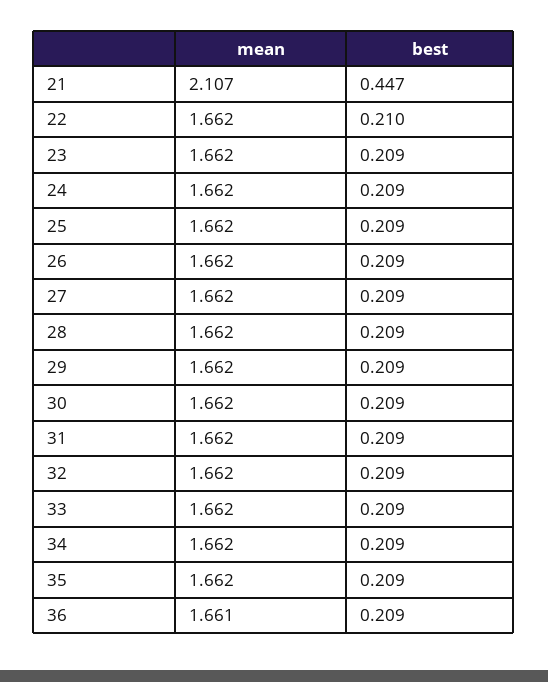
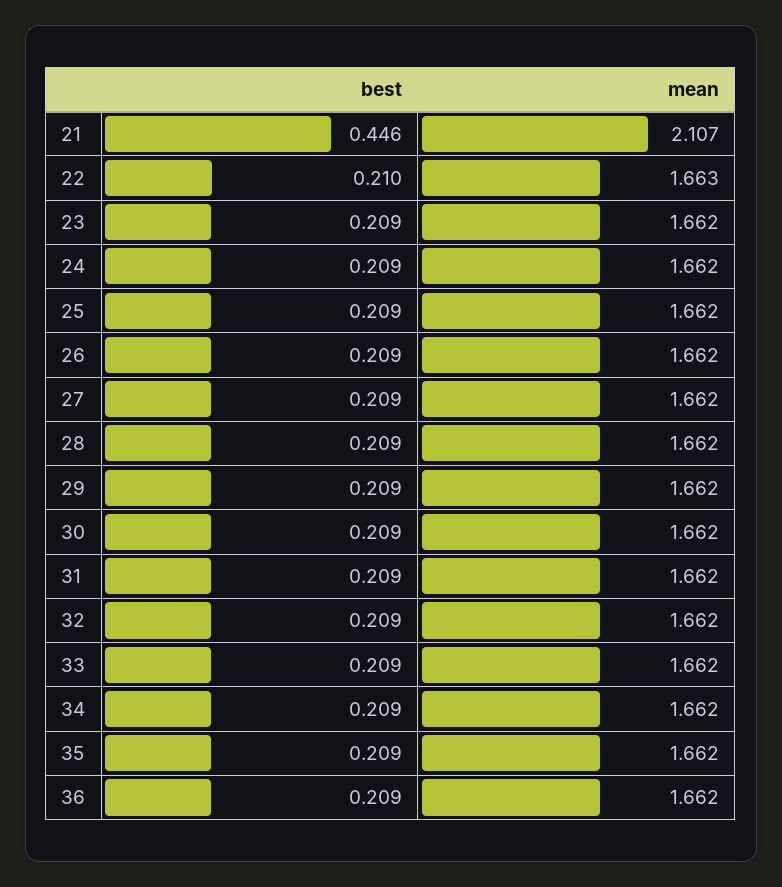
  {
    "mean": {
      "21": 2.107,
-     "22": 1.662,
+     "22": 1.663,
      "23": 1.662,
      "24": 1.662,
      "25": 1.662,
      "26": 1.662,
      "27": 1.662,
      "28": 1.662,
      "29": 1.662,
      "30": 1.662,
      "31": 1.662,
      "32": 1.662,
      "33": 1.662,
      "34": 1.662,
      "35": 1.662,
-     "36": 1.661
+     "36": 1.662
    },
    "best": {
-     "21": 0.447,
+     "21": 0.446,
      "22": 0.21,
      "23": 0.209,
      "24": 0.209,
      "25": 0.209,
      "26": 0.209,
      "27": 0.209,
      "28": 0.209,
      "29": 0.209,
      "30": 0.209,
      "31": 0.209,
      "32": 0.209,
      "33": 0.209,
      "34": 0.209,
      "35": 0.209,
      "36": 0.209
    }
  }

